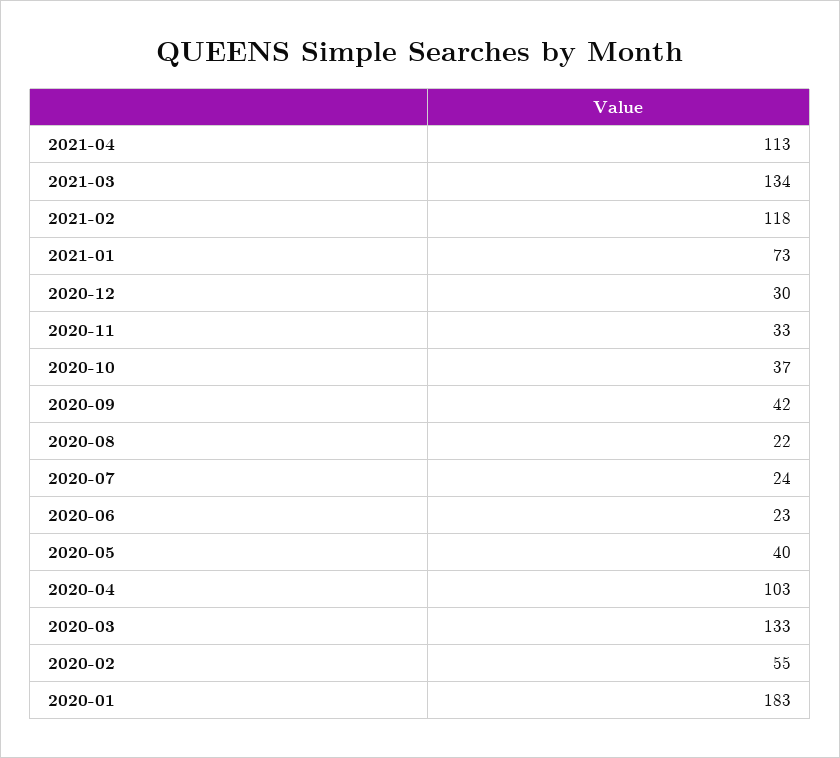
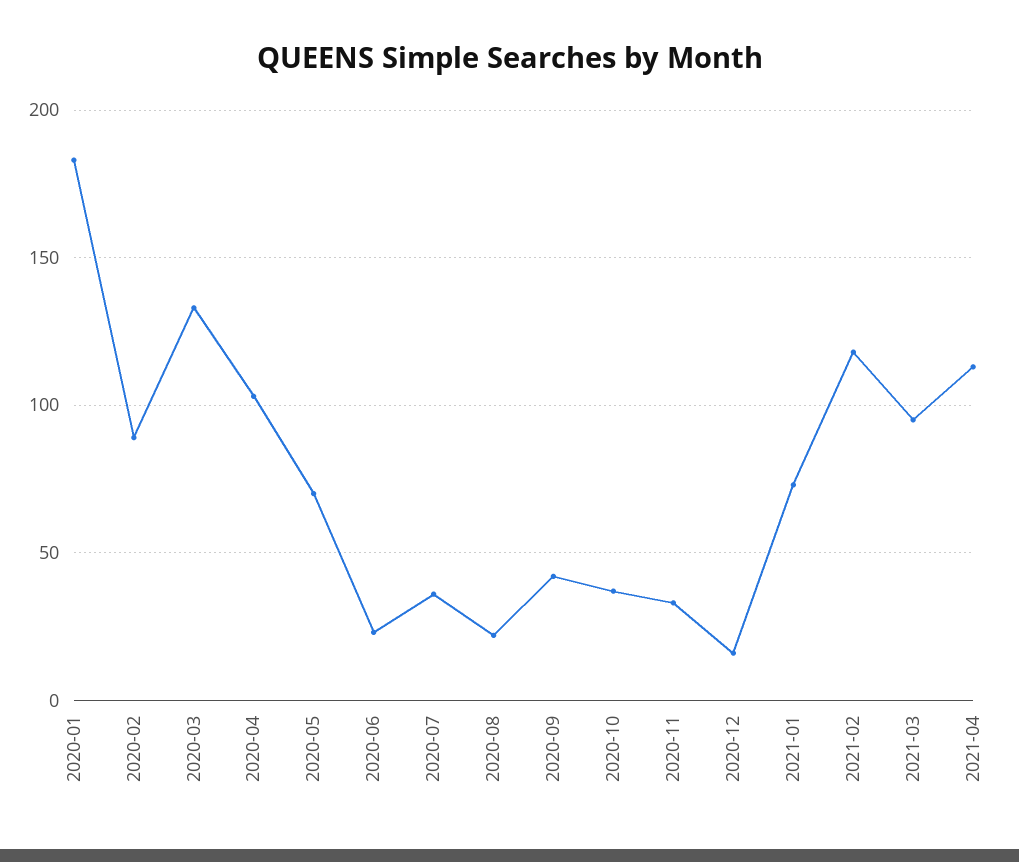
  {
    "2021-04": 113,
-   "2021-03": 134,
+   "2021-03": 95,
    "2021-02": 118,
    "2021-01": 73,
-   "2020-12": 30,
+   "2020-12": 15,
    "2020-11": 33,
    "2020-10": 37,
    "2020-09": 42,
    "2020-08": 22,
-   "2020-07": 24,
+   "2020-07": 35,
    "2020-06": 23,
-   "2020-05": 40,
+   "2020-05": 70,
    "2020-04": 103,
    "2020-03": 133,
-   "2020-02": 55,
+   "2020-02": 90,
    "2020-01": 183
  }

